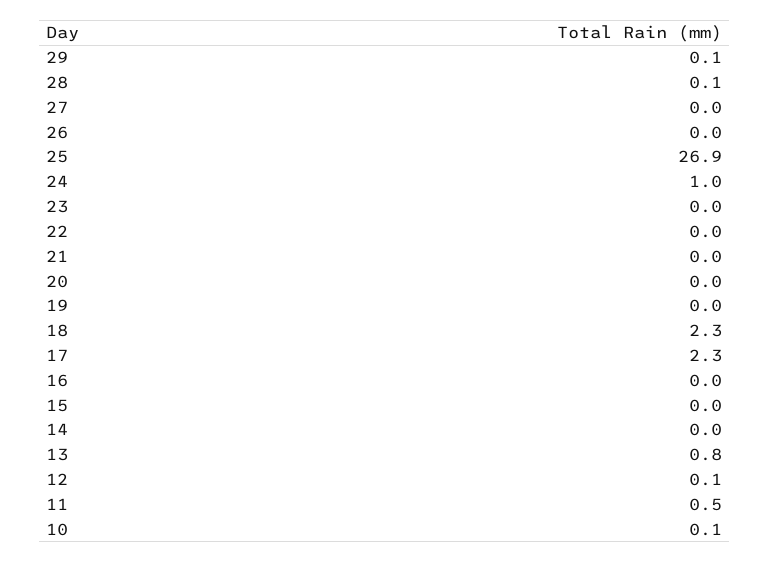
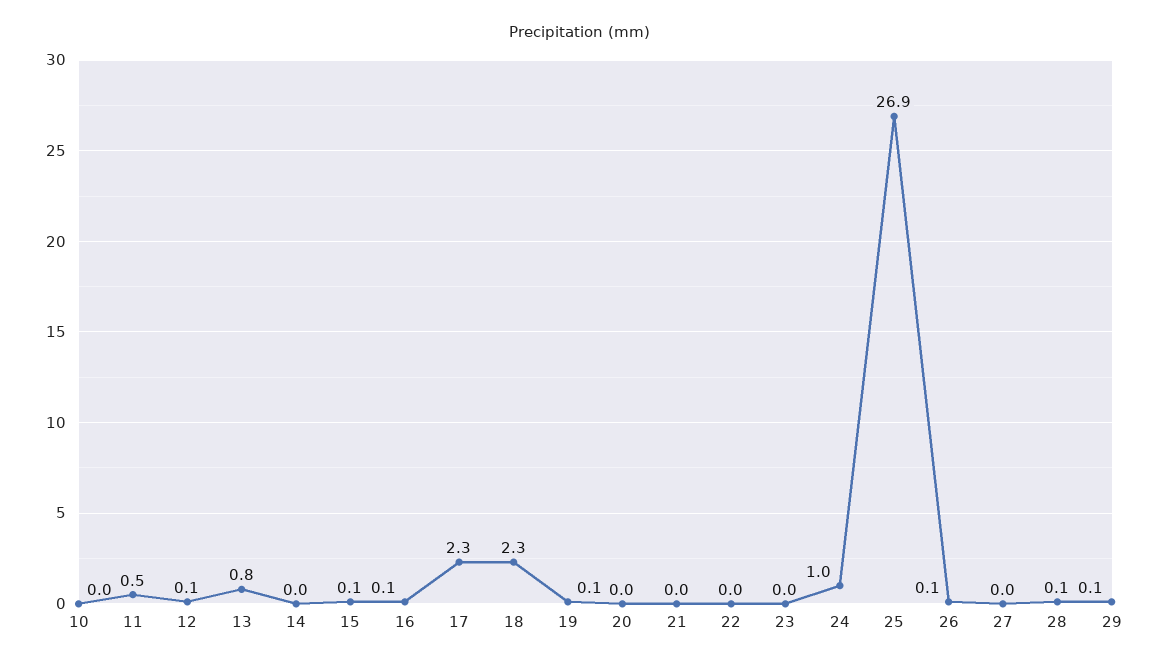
  {
    "29": 0.1,
    "28": 0.1,
    "27": 0,
-   "26": 0,
+   "26": 0.1,
    "25": 26.9,
    "24": 1,
    "23": 0,
    "22": 0,
    "21": 0,
    "20": 0,
-   "19": 0,
+   "19": 0.1,
    "18": 2.3,
    "17": 2.3,
-   "16": 0,
+   "16": 0.1,
-   "15": 0,
+   "15": 0.1,
    "14": 0,
    "13": 0.8,
    "12": 0.1,
    "11": 0.5,
-   "10": 0.1
+   "10": 0
  }

